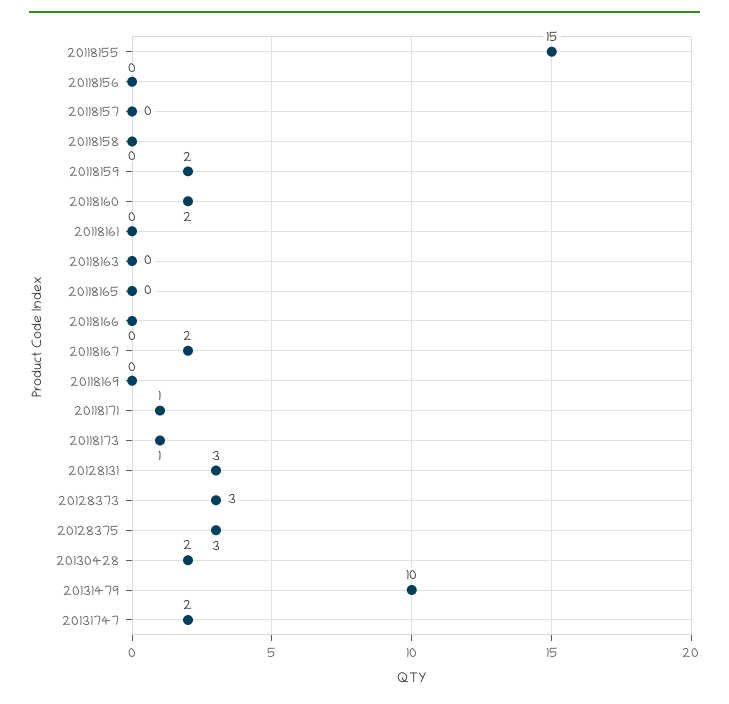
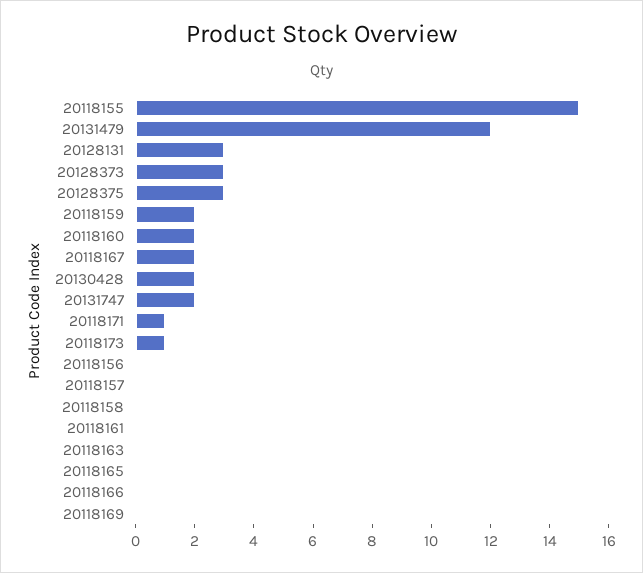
  {
    "20118155": 15,
    "20118156": 0,
    "20118157": 0,
    "20118158": 0,
    "20118159": 2,
    "20118160": 2,
    "20118161": 0,
    "20118163": 0,
    "20118165": 0,
    "20118166": 0,
    "20118167": 2,
    "20118169": 0,
    "20118171": 1,
    "20118173": 1,
    "20128131": 3,
    "20128373": 3,
    "20128375": 3,
    "20130428": 2,
-   "20131479": 10,
+   "20131479": 12,
    "20131747": 2
  }

